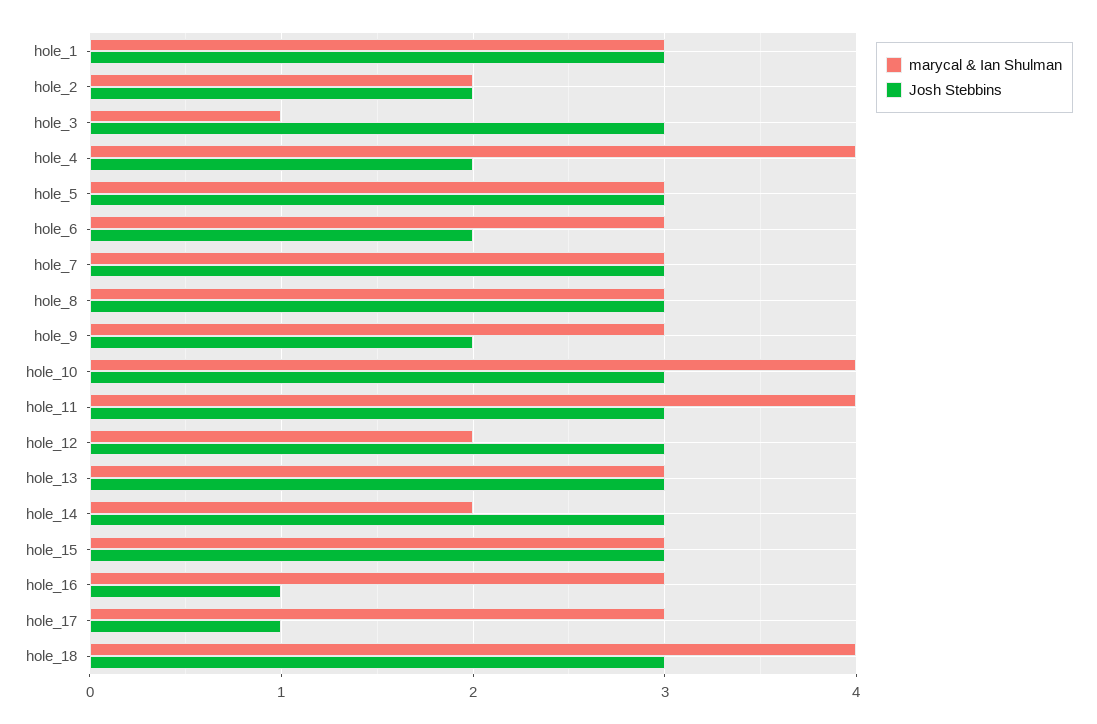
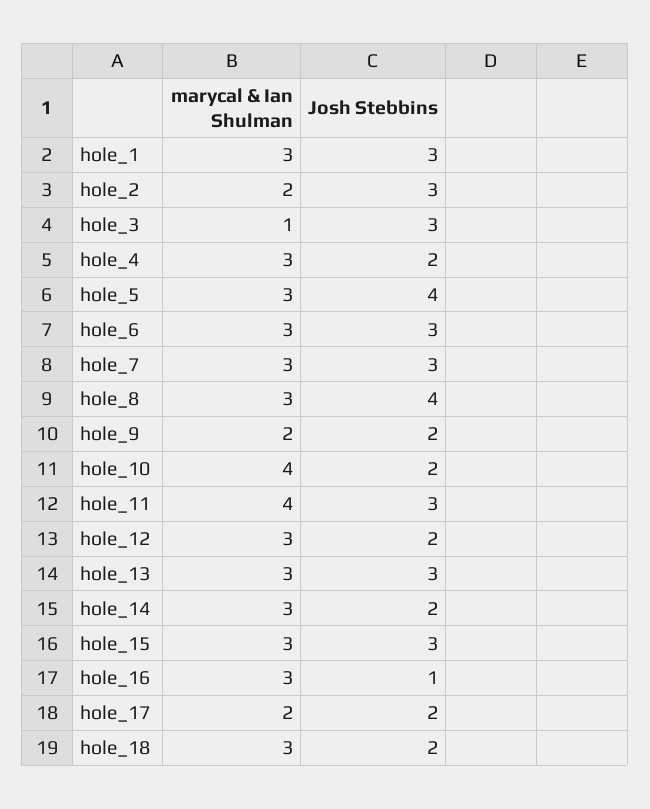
  {
    "marycal & Ian Shulman": {
      "hole_1": 3,
      "hole_2": 2,
      "hole_3": 1,
-     "hole_4": 4,
+     "hole_4": 3,
      "hole_5": 3,
      "hole_6": 3,
      "hole_7": 3,
      "hole_8": 3,
-     "hole_9": 3,
+     "hole_9": 2,
      "hole_10": 4,
      "hole_11": 4,
-     "hole_12": 2,
+     "hole_12": 3,
      "hole_13": 3,
-     "hole_14": 2,
+     "hole_14": 3,
      "hole_15": 3,
      "hole_16": 3,
-     "hole_17": 3,
+     "hole_17": 2,
-     "hole_18": 4
+     "hole_18": 3
    },
    "Josh Stebbins": {
      "hole_1": 3,
-     "hole_2": 2,
+     "hole_2": 3,
      "hole_3": 3,
      "hole_4": 2,
-     "hole_5": 3,
+     "hole_5": 4,
-     "hole_6": 2,
+     "hole_6": 3,
      "hole_7": 3,
-     "hole_8": 3,
+     "hole_8": 4,
      "hole_9": 2,
-     "hole_10": 3,
+     "hole_10": 2,
      "hole_11": 3,
-     "hole_12": 3,
+     "hole_12": 2,
      "hole_13": 3,
-     "hole_14": 3,
+     "hole_14": 2,
      "hole_15": 3,
      "hole_16": 1,
-     "hole_17": 1,
+     "hole_17": 2,
-     "hole_18": 3
+     "hole_18": 2
    }
  }

